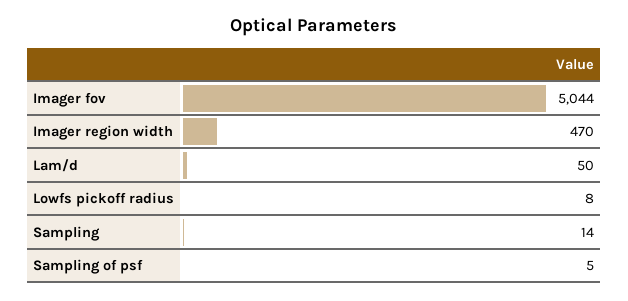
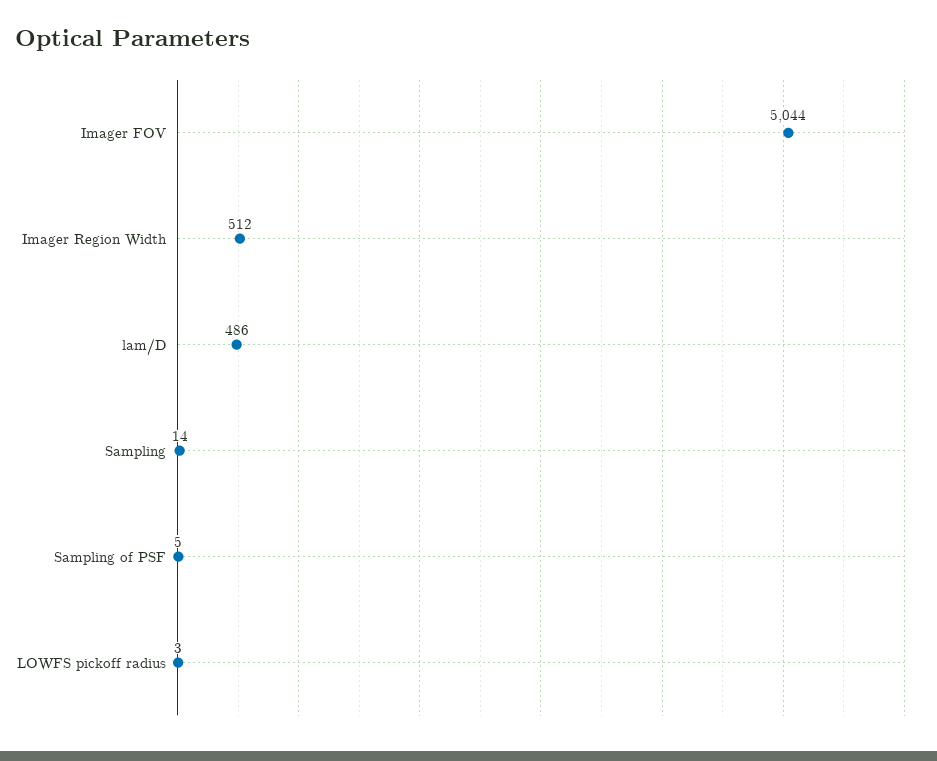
  {
    "Imager fov": 5044,
-   "Imager region width": 470,
+   "Imager region width": 512,
-   "Lam/d": 50,
+   "Lam/d": 486,
-   "Lowfs pickoff radius": 8,
+   "Lowfs pickoff radius": 3,
    "Sampling": 14,
    "Sampling of psf": 5
  }

